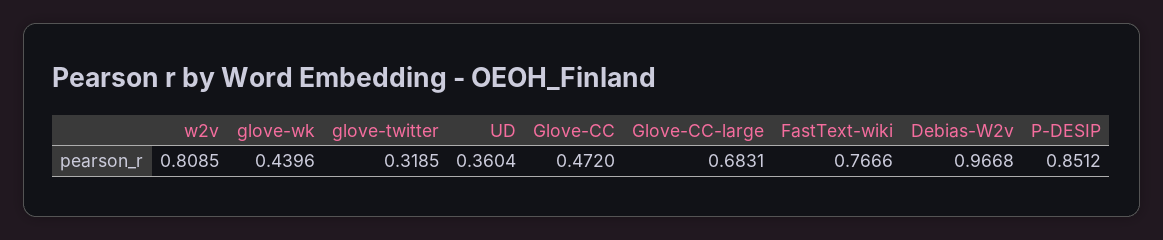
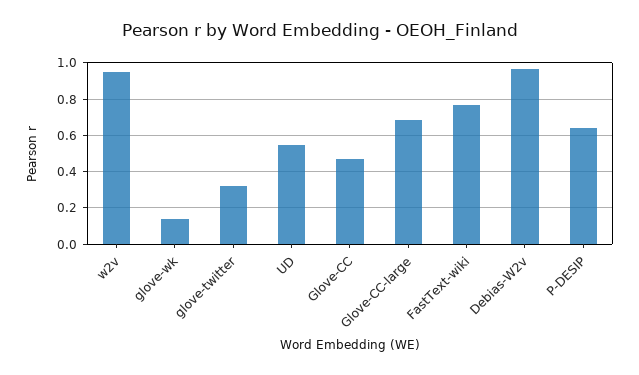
  {
-   "w2v": 0.8085,
+   "w2v": 0.95,
-   "glove-wk": 0.4396,
+   "glove-wk": 0.15,
    "glove-twitter": 0.3185,
-   "UD": 0.3604,
+   "UD": 0.55,
    "Glove-CC": 0.472,
    "Glove-CC-large": 0.6831,
    "FastText-wiki": 0.7666,
    "Debias-W2v": 0.9668,
-   "P-DESIP": 0.8512
+   "P-DESIP": 0.65
  }

